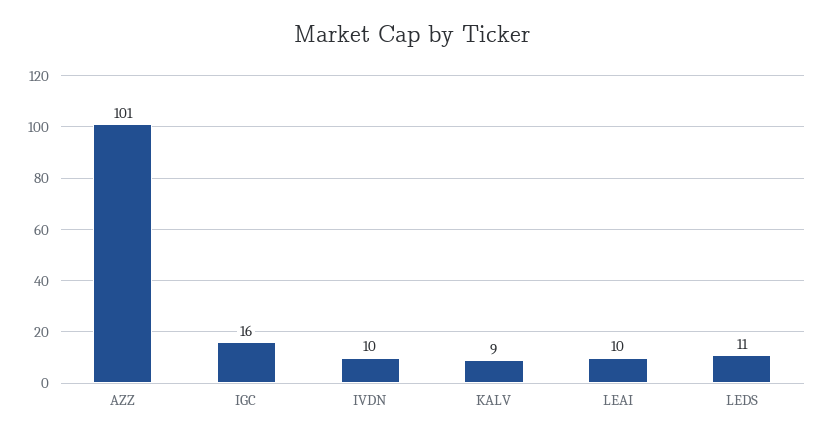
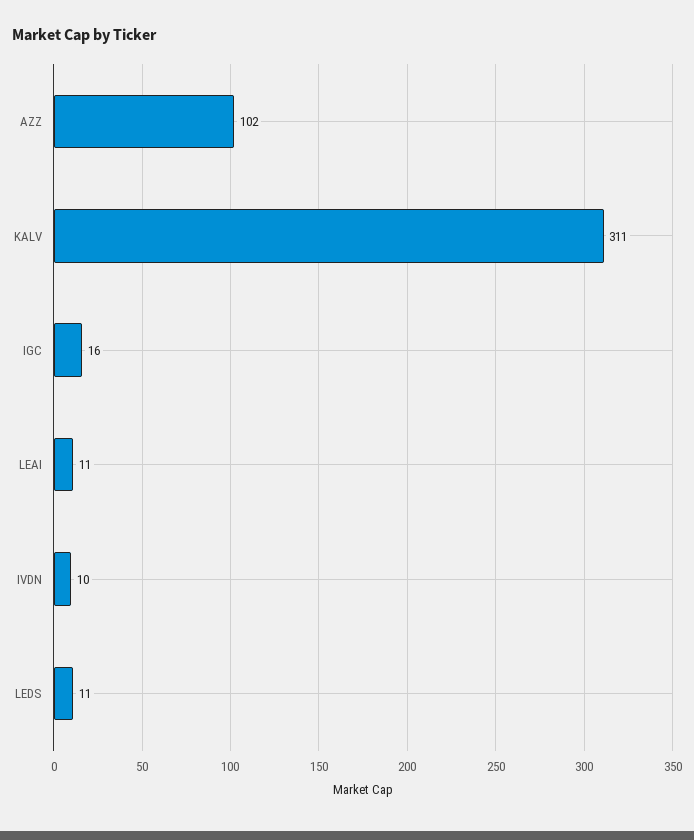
  {
-   "AZZ": 101,
+   "AZZ": 102,
    "IGC": 16,
    "IVDN": 10,
-   "KALV": 9,
+   "KALV": 311,
-   "LEAI": 10,
+   "LEAI": 11,
    "LEDS": 11
  }

